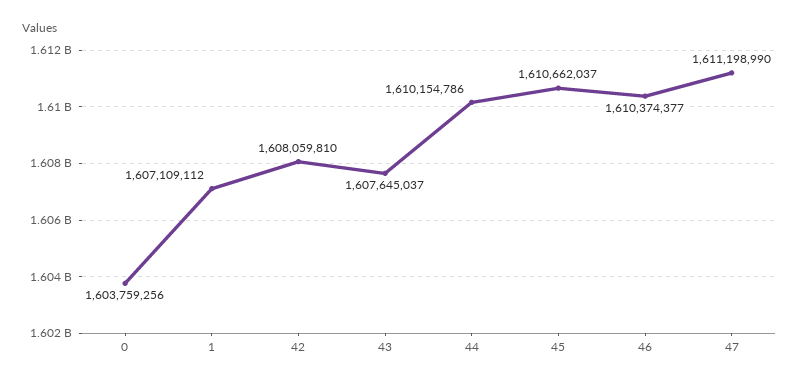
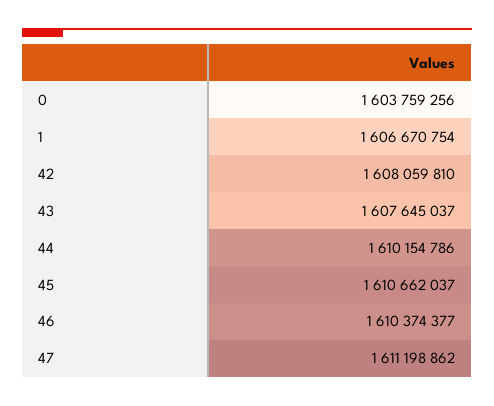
  {
    "0": 1603759256,
-   "1": 1607109112,
+   "1": 1606670754,
    "42": 1608059810,
    "43": 1607645037,
    "44": 1610154786,
    "45": 1610662037,
    "46": 1610374377,
-   "47": 1611198990
+   "47": 1611198862
  }

